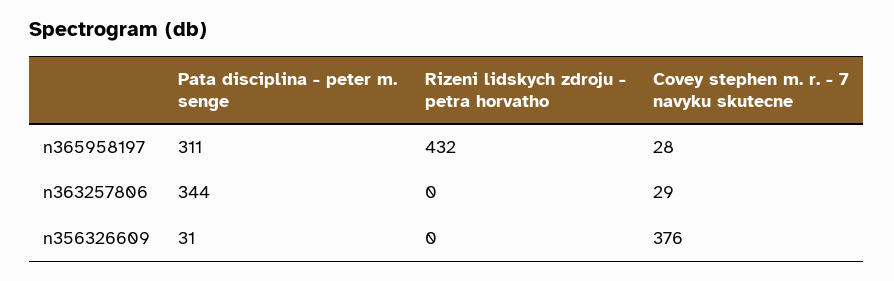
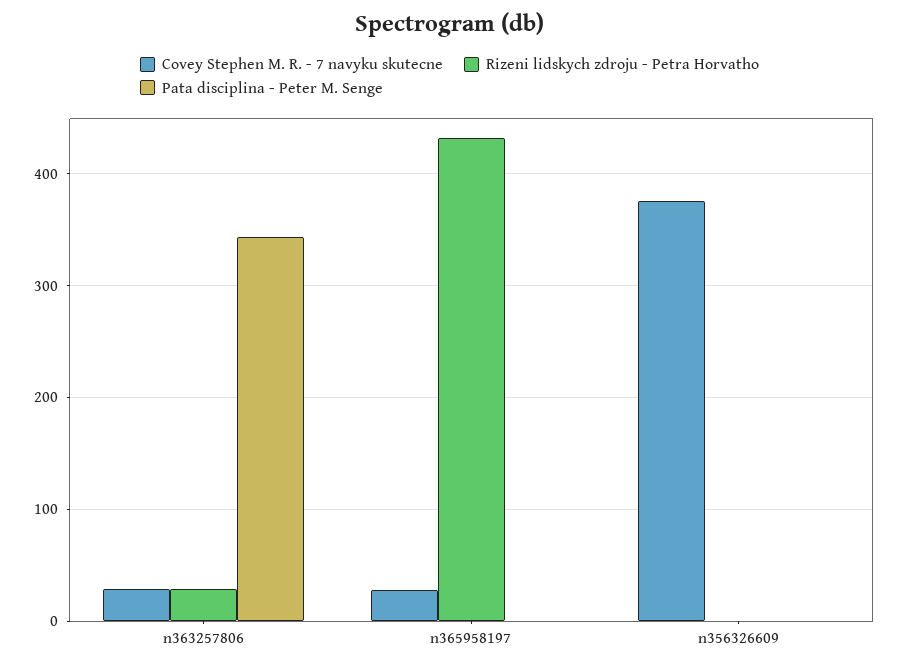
  {
    "Pata disciplina - peter m. senge": {
-     "n365958197": 311,
+     "n365958197": 0,
      "n363257806": 344,
-     "n356326609": 31
+     "n356326609": 0
    },
    "Rizeni lidskych zdroju - petra horvatho": {
      "n365958197": 432,
-     "n363257806": 0,
+     "n363257806": 30,
      "n356326609": 0
    },
    "Covey stephen m. r. - 7 navyku skutecne": {
      "n365958197": 28,
      "n363257806": 29,
      "n356326609": 376
    }
  }

